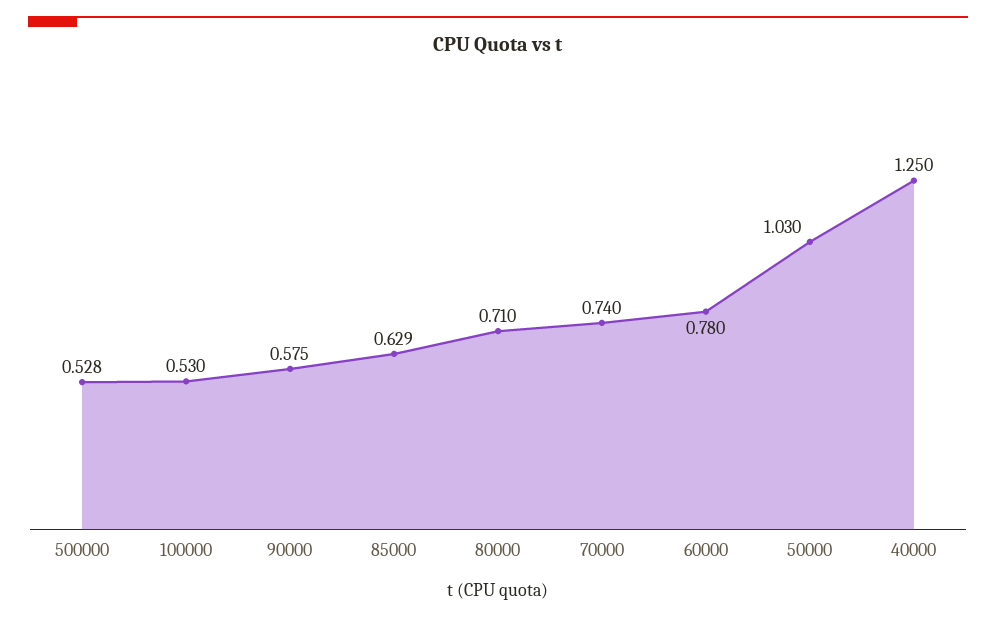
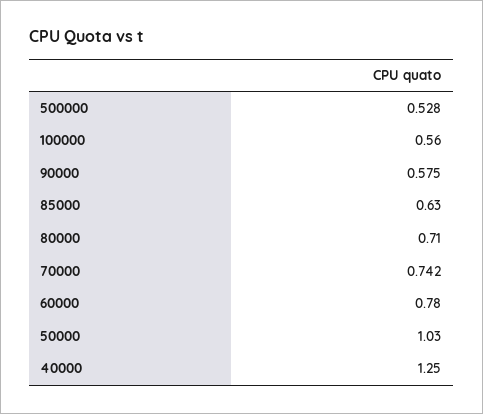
  {
    "500000": 0.528,
-   "100000": 0.53,
+   "100000": 0.56,
    "90000": 0.575,
-   "85000": 0.629,
+   "85000": 0.63,
    "80000": 0.71,
-   "70000": 0.74,
+   "70000": 0.742,
    "60000": 0.78,
    "50000": 1.03,
    "40000": 1.25
  }

